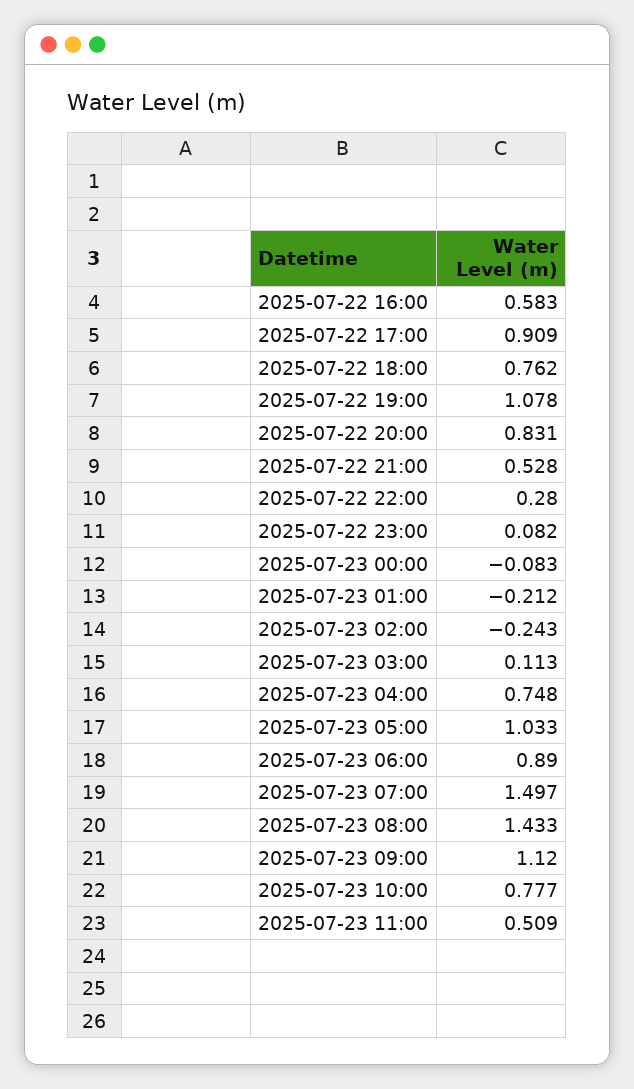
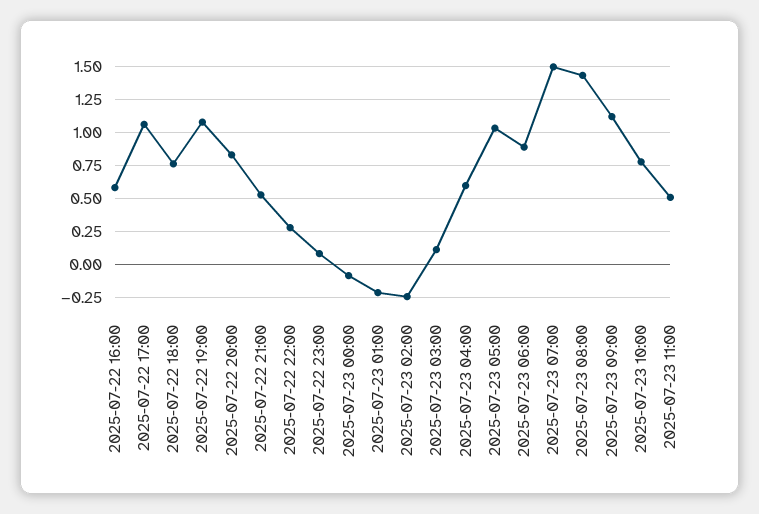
  {
    "2025-07-22 16:00": 0.583,
-   "2025-07-22 17:00": 0.909,
+   "2025-07-22 17:00": 1.05,
    "2025-07-22 18:00": 0.762,
    "2025-07-22 19:00": 1.078,
    "2025-07-22 20:00": 0.831,
    "2025-07-22 21:00": 0.528,
    "2025-07-22 22:00": 0.28,
    "2025-07-22 23:00": 0.082,
    "2025-07-23 00:00": -0.083,
    "2025-07-23 01:00": -0.212,
    "2025-07-23 02:00": -0.243,
    "2025-07-23 03:00": 0.113,
-   "2025-07-23 04:00": 0.748,
+   "2025-07-23 04:00": 0.6,
    "2025-07-23 05:00": 1.033,
    "2025-07-23 06:00": 0.89,
    "2025-07-23 07:00": 1.497,
    "2025-07-23 08:00": 1.433,
    "2025-07-23 09:00": 1.12,
    "2025-07-23 10:00": 0.777,
    "2025-07-23 11:00": 0.509
  }

